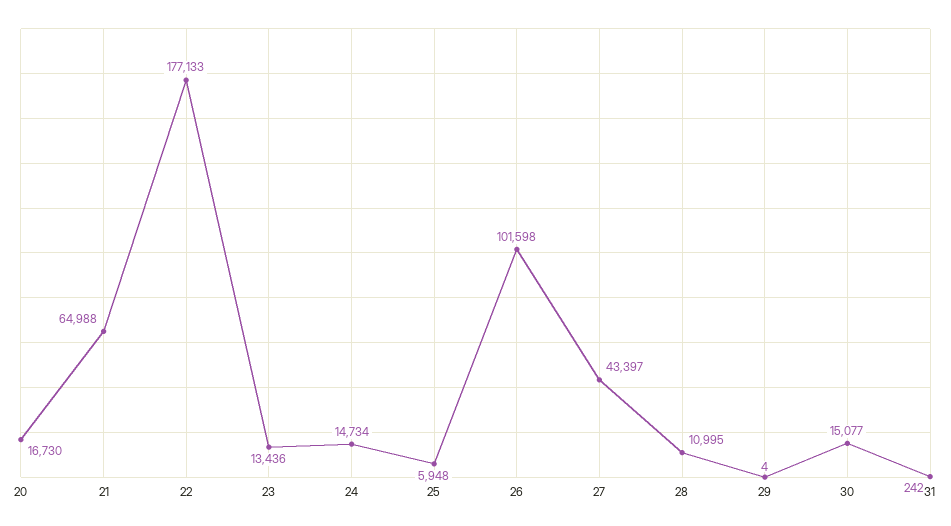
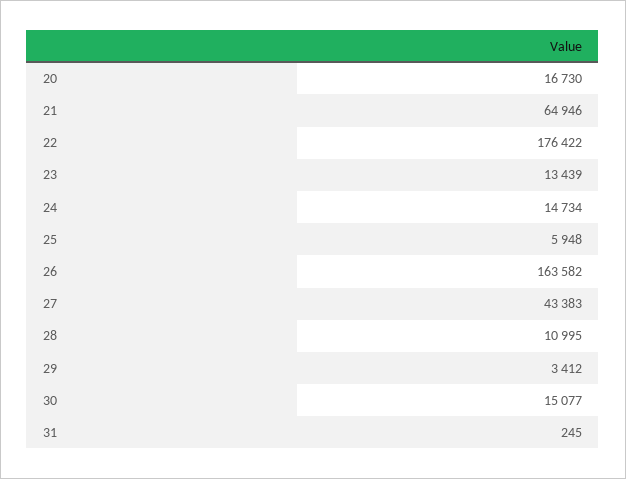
  {
    "20": 16730,
-   "21": 64988,
+   "21": 64946,
-   "22": 177133,
+   "22": 176422,
-   "23": 13436,
+   "23": 13439,
    "24": 14734,
    "25": 5948,
-   "26": 101598,
+   "26": 163582,
-   "27": 43397,
+   "27": 43383,
    "28": 10995,
-   "29": 4,
+   "29": 3412,
    "30": 15077,
-   "31": 242
+   "31": 245
  }

